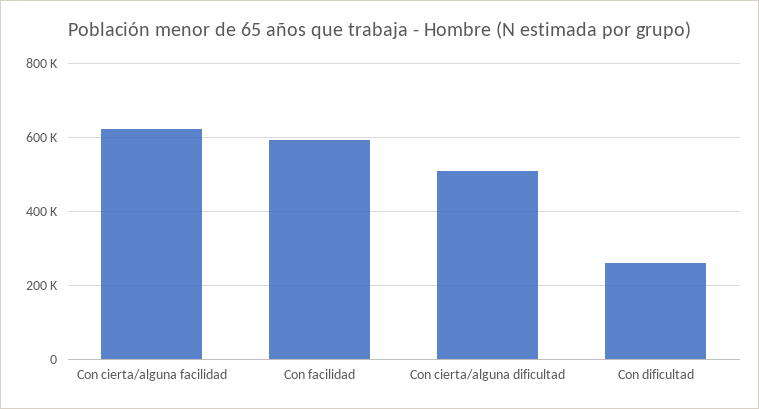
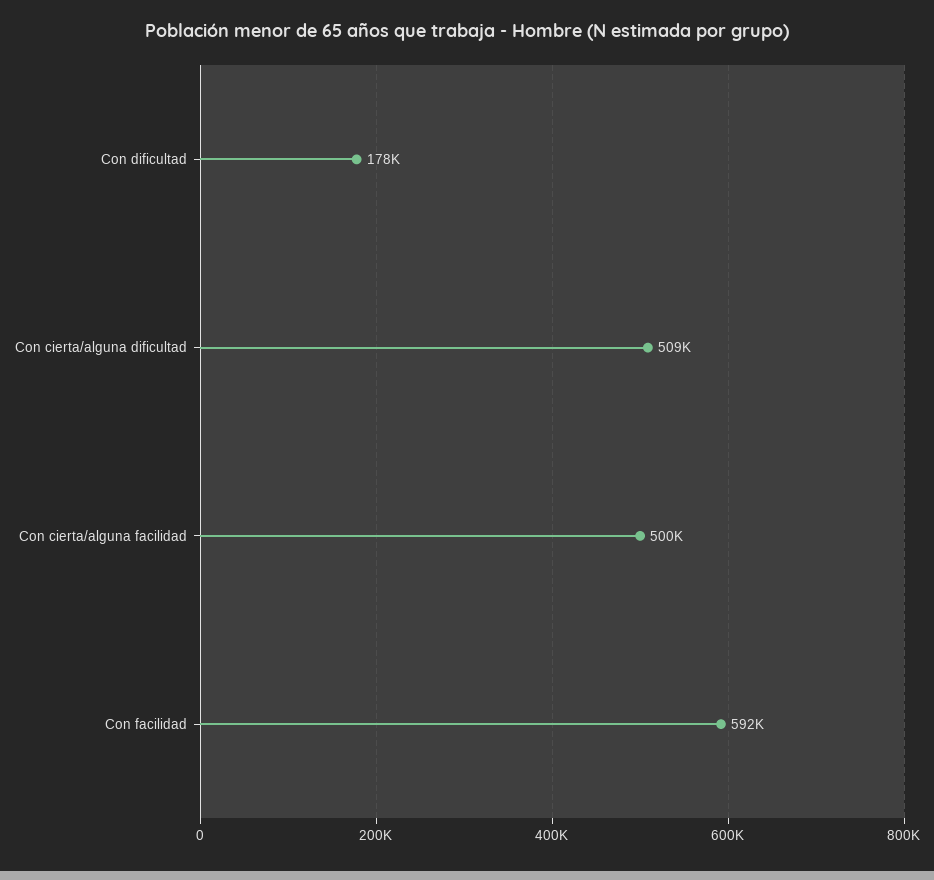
  {
-   "Con cierta/alguna facilidad": 620000,
+   "Con cierta/alguna facilidad": 500000,
    "Con facilidad": 592000,
    "Con cierta/alguna dificultad": 509000,
-   "Con dificultad": 260000
+   "Con dificultad": 178000
  }

